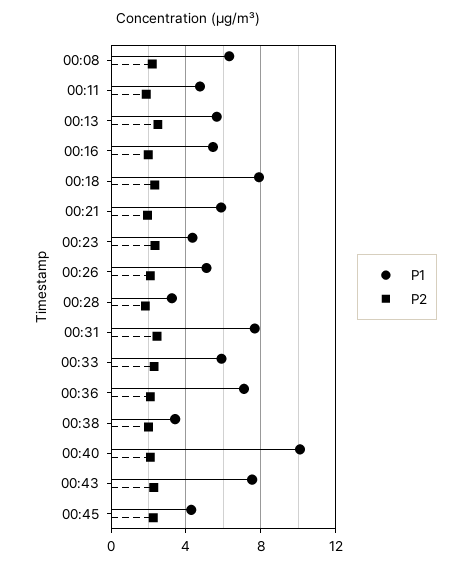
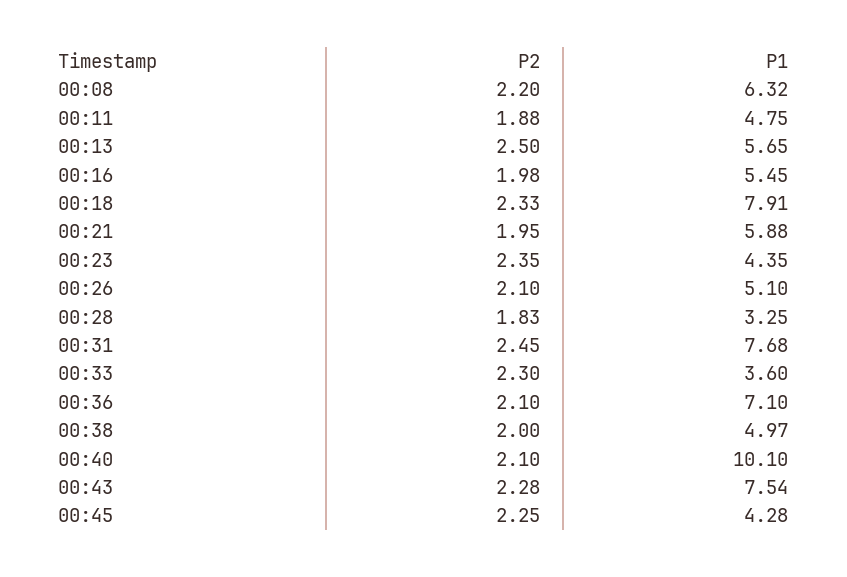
  {
    "P1": {
      "00:08": 6.32,
      "00:11": 4.75,
      "00:13": 5.65,
      "00:16": 5.45,
      "00:18": 7.91,
      "00:21": 5.88,
      "00:23": 4.35,
      "00:26": 5.1,
      "00:28": 3.25,
      "00:31": 7.68,
-     "00:33": 6,
+     "00:33": 3.6,
      "00:36": 7.1,
-     "00:38": 3.5,
+     "00:38": 4.97,
      "00:40": 10.1,
      "00:43": 7.54,
      "00:45": 4.28
    },
    "P2": {
      "00:08": 2.2,
      "00:11": 1.88,
      "00:13": 2.5,
      "00:16": 1.98,
      "00:18": 2.33,
      "00:21": 1.95,
      "00:23": 2.35,
      "00:26": 2.1,
      "00:28": 1.83,
      "00:31": 2.45,
      "00:33": 2.3,
      "00:36": 2.1,
      "00:38": 2,
      "00:40": 2.1,
      "00:43": 2.28,
      "00:45": 2.25
    }
  }

